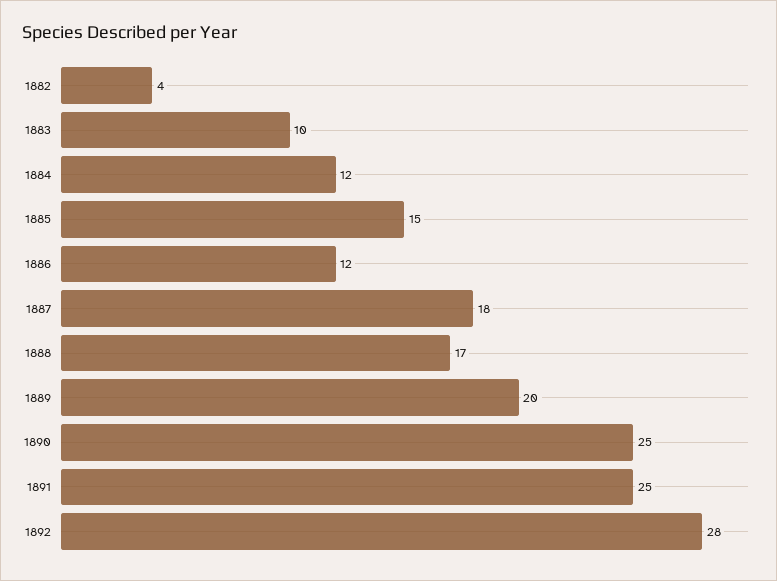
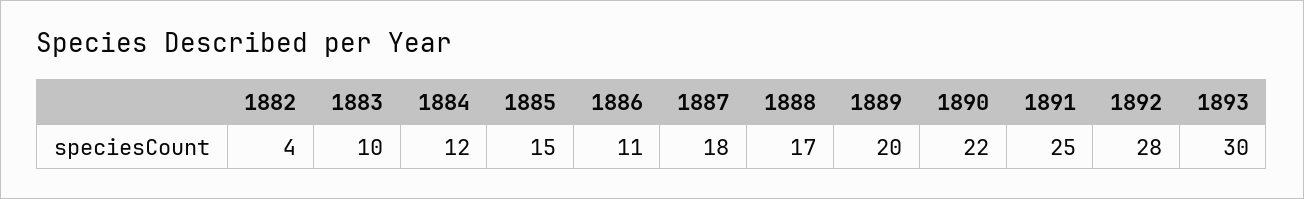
  {
    "1882": 4,
    "1883": 10,
    "1884": 12,
    "1885": 15,
-   "1886": 12,
+   "1886": 11,
    "1887": 18,
    "1888": 17,
    "1889": 20,
-   "1890": 25,
+   "1890": 22,
    "1891": 25,
-   "1892": 28
+   "1892": 28,
+   "1893": 30
  }

